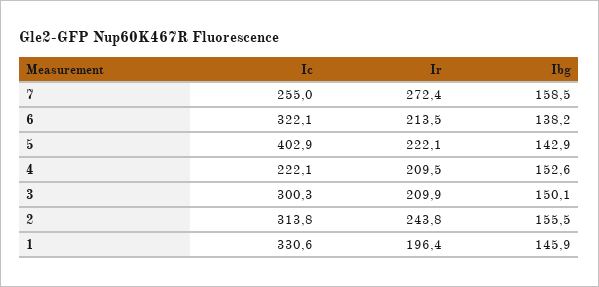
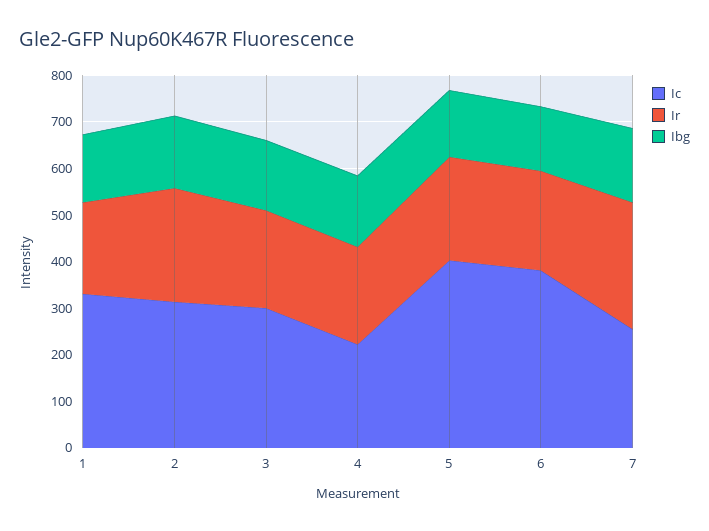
  {
    "Ic": {
      "7": 255,
-     "6": 322.1,
+     "6": 380,
      "5": 402.9,
      "4": 222.1,
      "3": 300.3,
      "2": 313.8,
      "1": 330.6
    },
    "Ir": {
      "7": 272.4,
      "6": 213.5,
      "5": 222.1,
      "4": 209.5,
      "3": 209.9,
      "2": 243.8,
      "1": 196.4
    },
    "Ibg": {
      "7": 158.5,
      "6": 138.2,
      "5": 142.9,
      "4": 152.6,
      "3": 150.1,
      "2": 155.5,
      "1": 145.9
    }
  }

